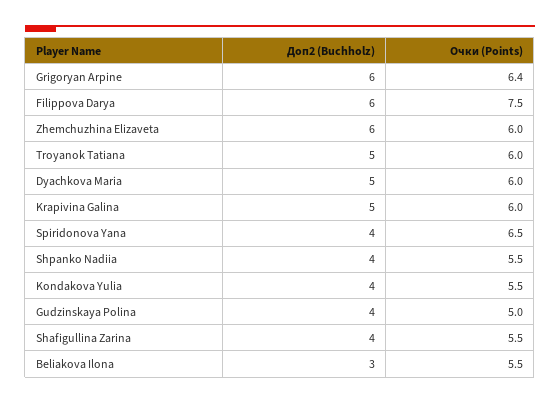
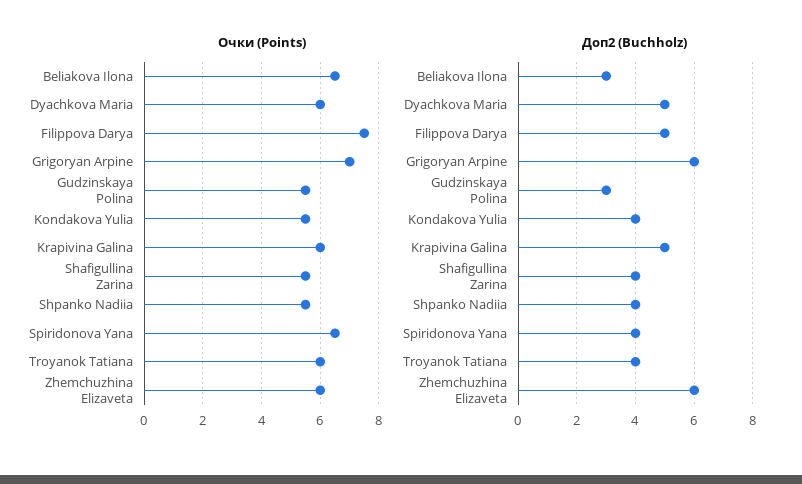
  {
    "Доп2 (Buchholz)": {
      "Grigoryan Arpine": 6,
-     "Filippova Darya": 6,
+     "Filippova Darya": 5,
      "Zhemchuzhina Elizaveta": 6,
-     "Troyanok Tatiana": 5,
+     "Troyanok Tatiana": 4,
      "Dyachkova Maria": 5,
      "Krapivina Galina": 5,
      "Spiridonova Yana": 4,
      "Shpanko Nadiia": 4,
      "Kondakova Yulia": 4,
-     "Gudzinskaya Polina": 4,
+     "Gudzinskaya Polina": 3,
      "Shafigullina Zarina": 4,
      "Beliakova Ilona": 3
    },
    "Очки (Points)": {
-     "Grigoryan Arpine": 6.4,
+     "Grigoryan Arpine": 7,
      "Filippova Darya": 7.5,
      "Zhemchuzhina Elizaveta": 6,
      "Troyanok Tatiana": 6,
      "Dyachkova Maria": 6,
      "Krapivina Galina": 6,
      "Spiridonova Yana": 6.5,
      "Shpanko Nadiia": 5.5,
      "Kondakova Yulia": 5.5,
-     "Gudzinskaya Polina": 5,
+     "Gudzinskaya Polina": 5.5,
      "Shafigullina Zarina": 5.5,
-     "Beliakova Ilona": 5.5
+     "Beliakova Ilona": 6.5
    }
  }

